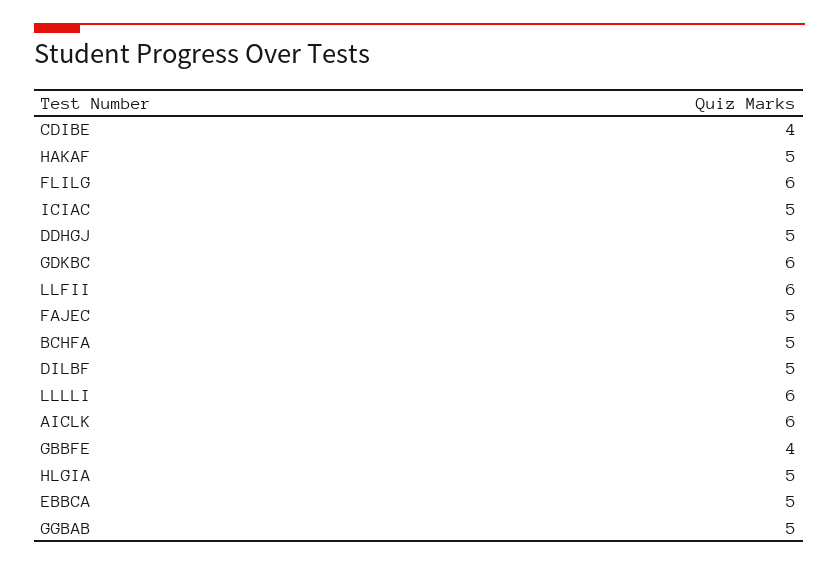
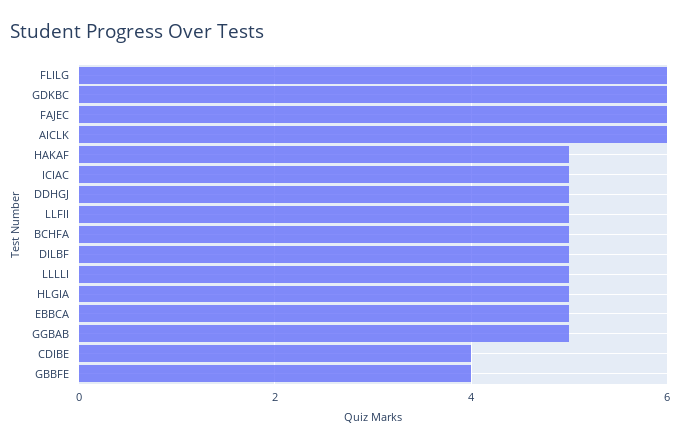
  {
    "CDIBE": 4,
    "HAKAF": 5,
    "FLILG": 6,
    "ICIAC": 5,
    "DDHGJ": 5,
    "GDKBC": 6,
-   "LLFII": 6,
+   "LLFII": 5,
-   "FAJEC": 5,
+   "FAJEC": 6,
    "BCHFA": 5,
    "DILBF": 5,
-   "LLLLI": 6,
+   "LLLLI": 5,
    "AICLK": 6,
    "GBBFE": 4,
    "HLGIA": 5,
    "EBBCA": 5,
    "GGBAB": 5
  }

